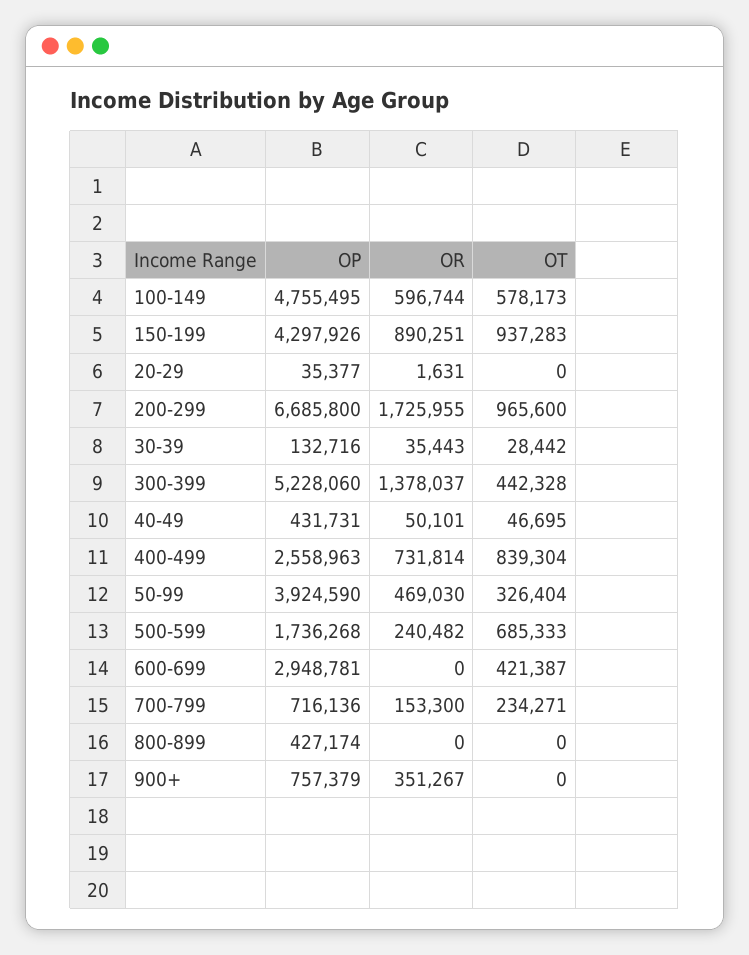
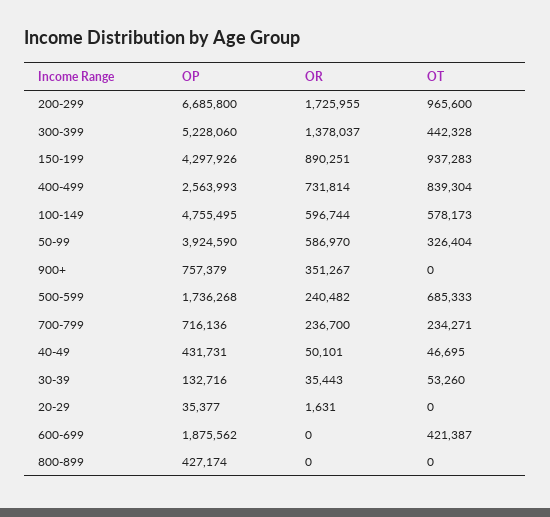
  {
    "OP": {
      "100-149": 4755495,
      "150-199": 4297926,
      "20-29": 35377,
      "200-299": 6685800,
      "30-39": 132716,
      "300-399": 5228060,
      "40-49": 431731,
-     "400-499": 2558963,
+     "400-499": 2563993,
      "50-99": 3924590,
      "500-599": 1736268,
-     "600-699": 2948781,
+     "600-699": 1875562,
      "700-799": 716136,
      "800-899": 427174,
      "900+": 757379
    },
    "OR": {
      "100-149": 596744,
      "150-199": 890251,
      "20-29": 1631,
      "200-299": 1725955,
      "30-39": 35443,
      "300-399": 1378037,
      "40-49": 50101,
      "400-499": 731814,
-     "50-99": 469030,
+     "50-99": 586970,
      "500-599": 240482,
      "600-699": 0,
-     "700-799": 153300,
+     "700-799": 236700,
      "800-899": 0,
      "900+": 351267
    },
    "OT": {
      "100-149": 578173,
      "150-199": 937283,
      "20-29": 0,
      "200-299": 965600,
-     "30-39": 28442,
+     "30-39": 53260,
      "300-399": 442328,
      "40-49": 46695,
      "400-499": 839304,
      "50-99": 326404,
      "500-599": 685333,
      "600-699": 421387,
      "700-799": 234271,
      "800-899": 0,
      "900+": 0
    }
  }

